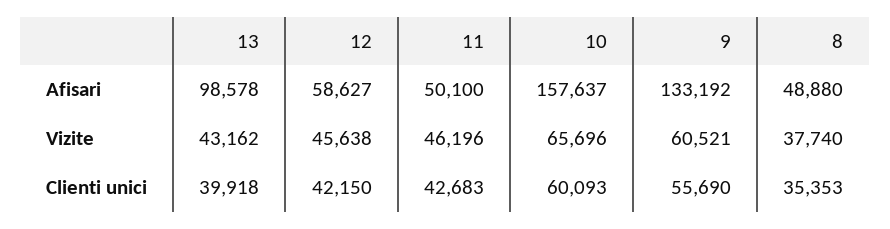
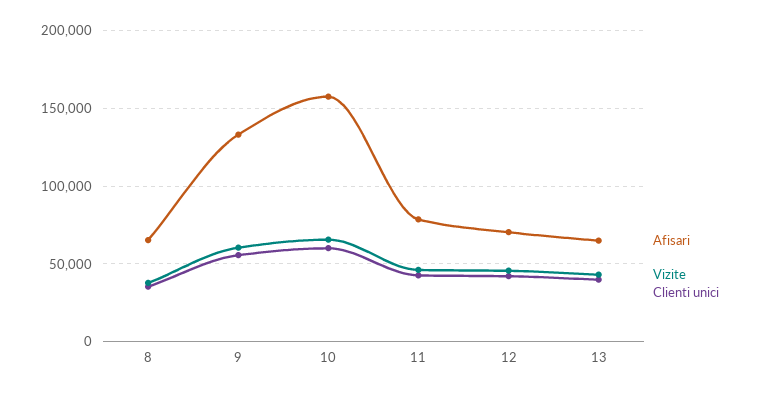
  {
    "Afisari": {
-     "13": 98578,
+     "13": 65000,
-     "12": 58627,
+     "12": 70000,
-     "11": 50100,
+     "11": 80000,
      "10": 157637,
      "9": 133192,
-     "8": 48880
+     "8": 65000
    },
    "Vizite": {
      "13": 43162,
      "12": 45638,
      "11": 46196,
      "10": 65696,
      "9": 60521,
      "8": 37740
    },
    "Clienti unici": {
      "13": 39918,
      "12": 42150,
      "11": 42683,
      "10": 60093,
      "9": 55690,
      "8": 35353
    }
  }

